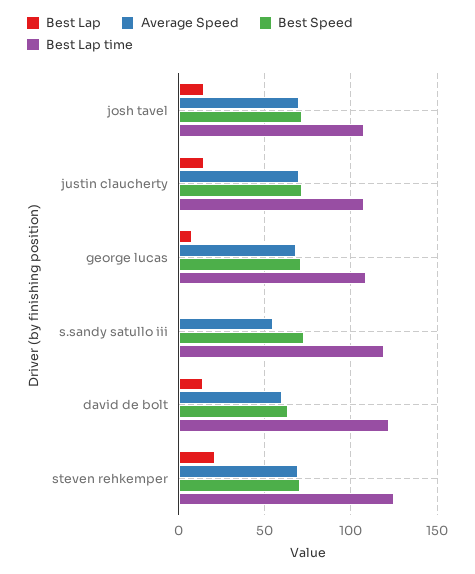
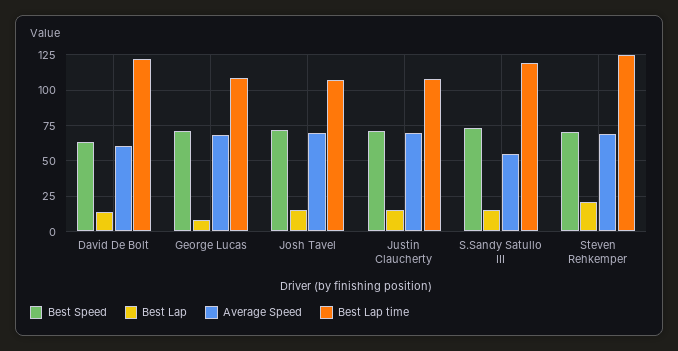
  {
    "Best Lap": {
      "josh tavel": 15,
      "justin claucherty": 15,
      "george lucas": 10,
-     "s.sandy satullo iii": 0,
+     "s.sandy satullo iii": 15,
      "david de bolt": 15,
      "steven rehkemper": 20
    },
    "Average Speed": {
      "josh tavel": 70,
      "justin claucherty": 70,
      "george lucas": 70,
      "s.sandy satullo iii": 55,
      "david de bolt": 60,
      "steven rehkemper": 70
    },
    "Best Speed": {
      "josh tavel": 70,
      "justin claucherty": 70,
      "george lucas": 70,
      "s.sandy satullo iii": 75,
      "david de bolt": 65,
      "steven rehkemper": 70
    },
    "Best Lap time": {
      "josh tavel": 105,
      "justin claucherty": 110,
      "george lucas": 110,
      "s.sandy satullo iii": 120,
      "david de bolt": 120,
      "steven rehkemper": 125
    }
  }

